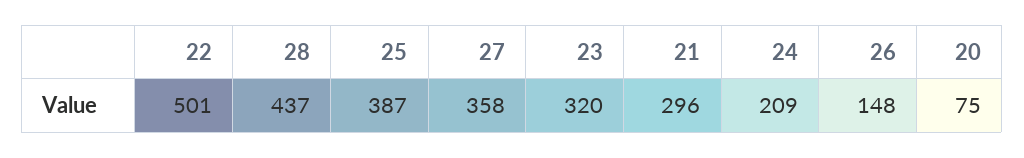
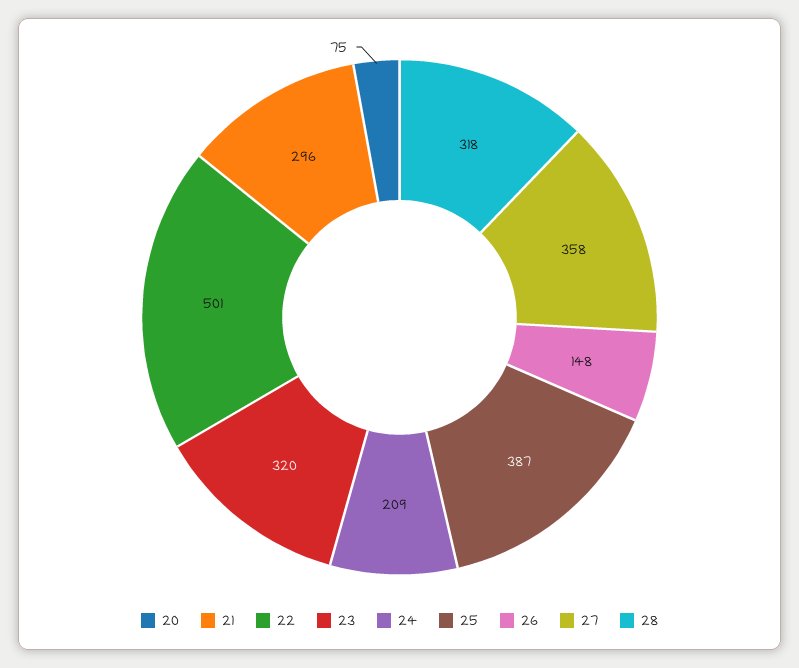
  {
    "22": 501,
-   "28": 437,
+   "28": 318,
    "25": 387,
    "27": 358,
    "23": 320,
    "21": 296,
    "24": 209,
    "26": 148,
    "20": 75
  }

